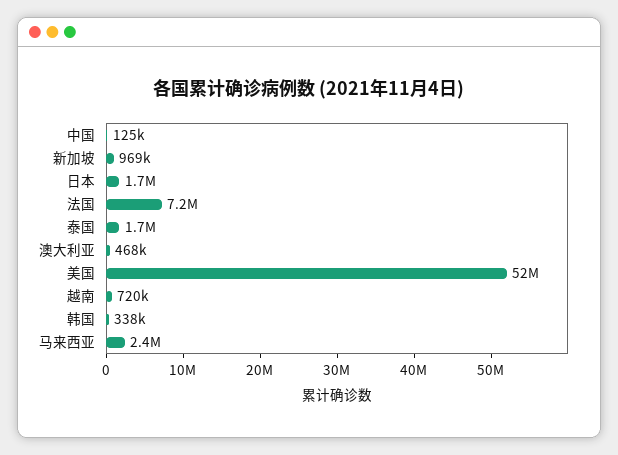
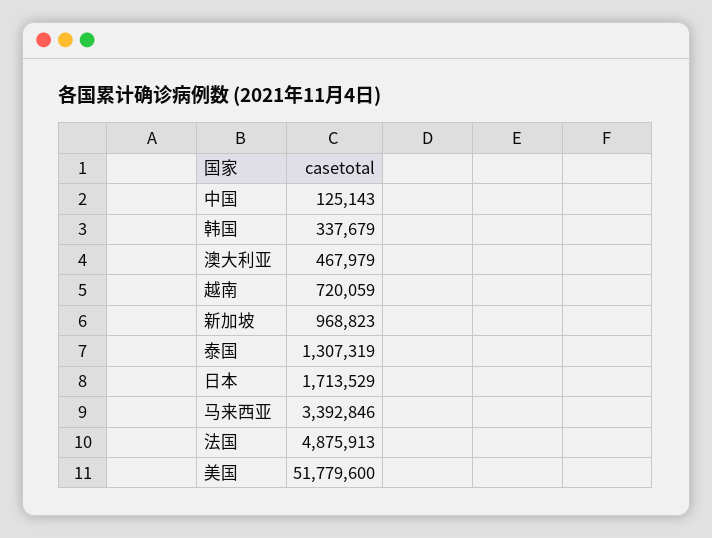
  {
    "中国": 125143,
    "新加坡": 968823,
    "日本": 1713529,
-   "法国": 7200000,
+   "法国": 4875913,
-   "泰国": 1700000,
+   "泰国": 1307319,
    "澳大利亚": 467979,
    "美国": 51779600,
    "越南": 720059,
    "韩国": 337679,
-   "马来西亚": 2400000
+   "马来西亚": 3392846
  }

